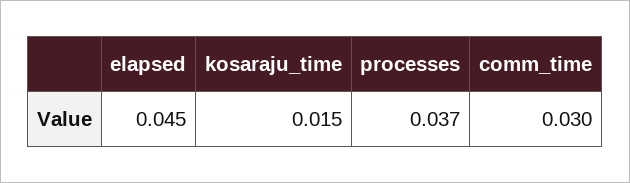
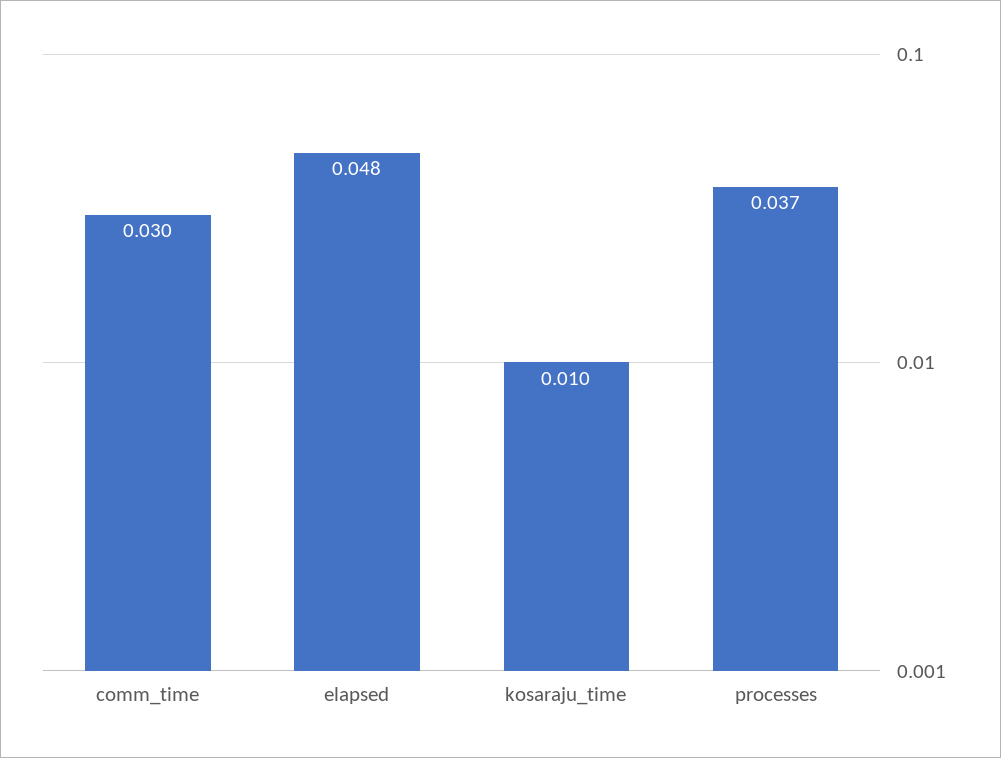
  {
-   "elapsed": 0.045,
+   "elapsed": 0.048,
-   "kosaraju_time": 0.015,
+   "kosaraju_time": 0.01,
    "processes": 0.037,
    "comm_time": 0.03
  }

